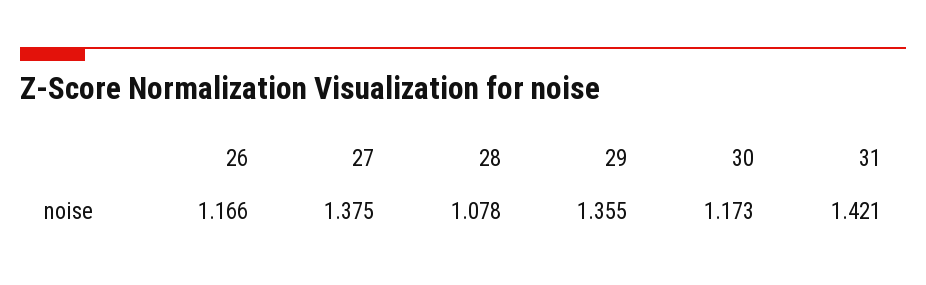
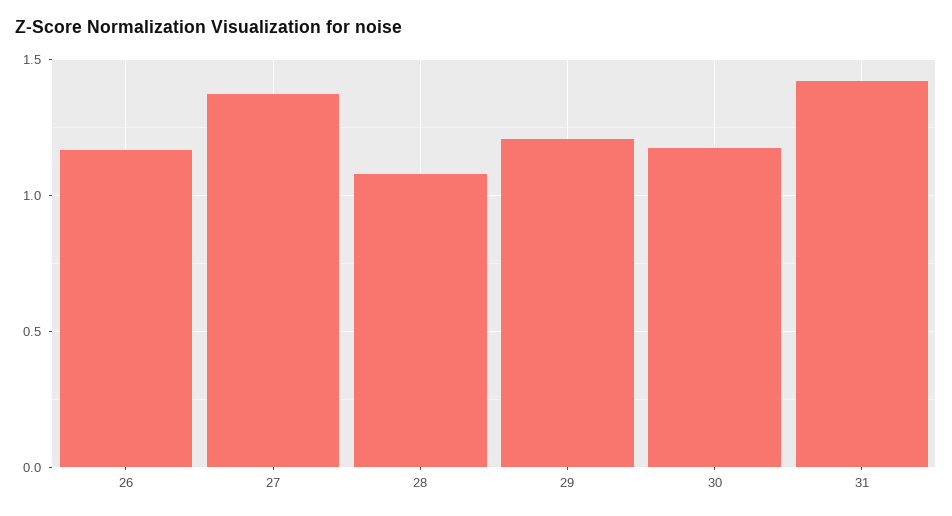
  {
    "26": 1.166,
    "27": 1.375,
    "28": 1.078,
-   "29": 1.355,
+   "29": 1.2,
    "30": 1.173,
    "31": 1.421
  }

